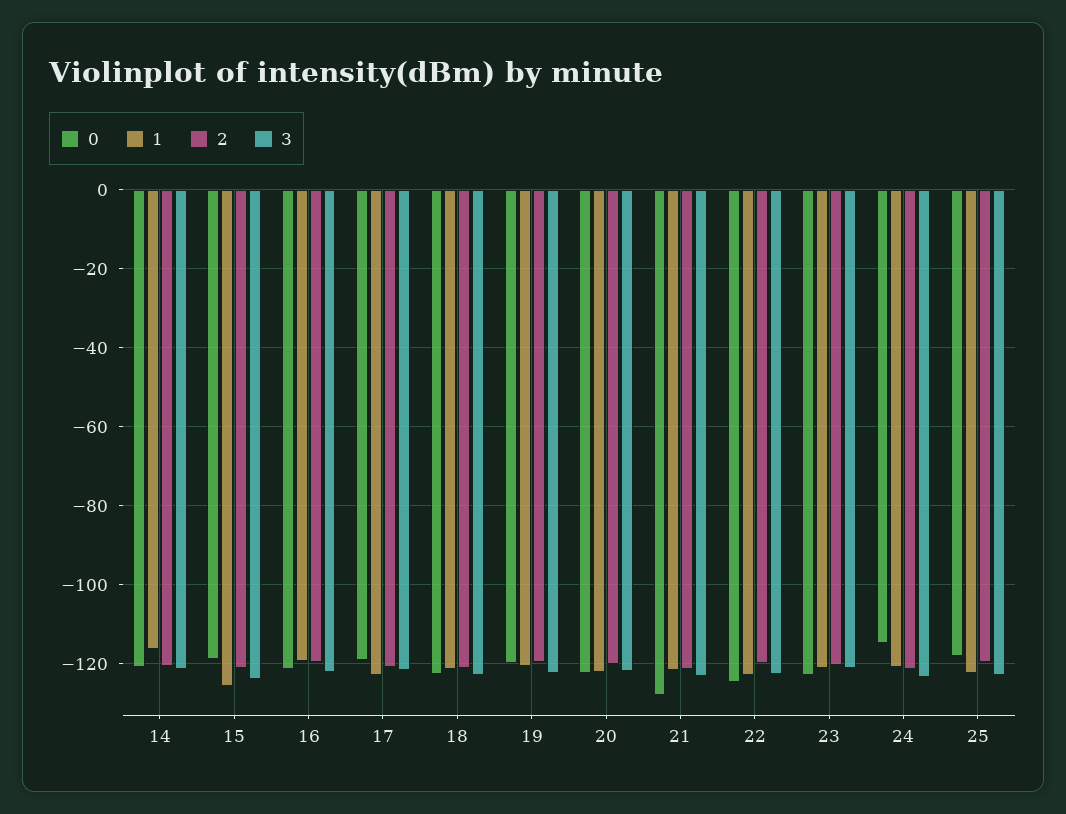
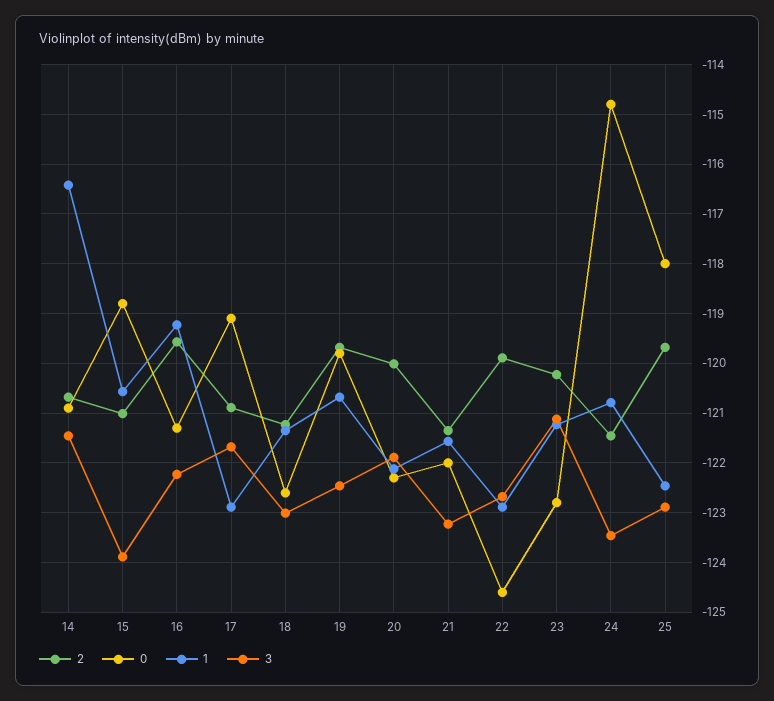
  {
    "0": {
      "14": -121,
      "15": -118.8,
      "16": -121.4,
      "17": -119.2,
      "18": -122.6,
      "19": -119.8,
      "20": -122.4,
-     "21": -128,
+     "21": -122,
      "22": -124.6,
      "23": -122.8,
      "24": -114.8,
      "25": -118
    },
    "1": {
      "14": -116.4,
-     "15": -126,
+     "15": -120.6,
      "16": -119.2,
      "17": -122.8,
      "18": -121.4,
      "19": -120.6,
      "20": -122.2,
      "21": -121.6,
      "22": -122.8,
      "23": -121.2,
      "24": -120.8,
      "25": -122.4
    },
    "2": {
      "14": -120.6,
      "15": -121,
      "16": -119.6,
      "17": -120.8,
      "18": -121.2,
      "19": -119.6,
      "20": -120,
      "21": -121.4,
      "22": -119.8,
      "23": -120.2,
      "24": -121.4,
      "25": -119.6
    },
    "3": {
      "14": -121.4,
      "15": -123.8,
      "16": -122.2,
      "17": -121.6,
      "18": -123,
      "19": -122.4,
      "20": -121.8,
      "21": -123.2,
      "22": -122.6,
      "23": -121.2,
      "24": -123.4,
      "25": -122.8
    }
  }

